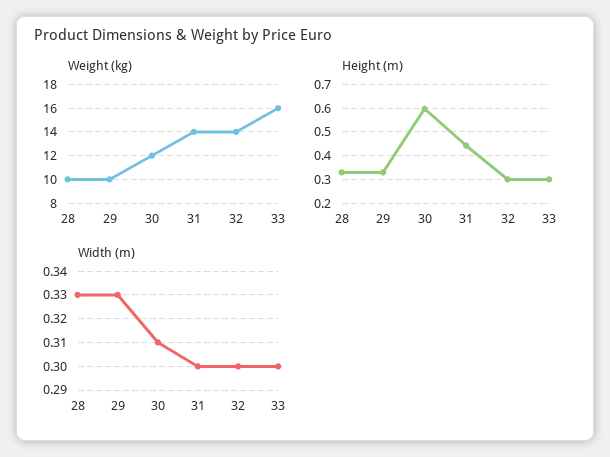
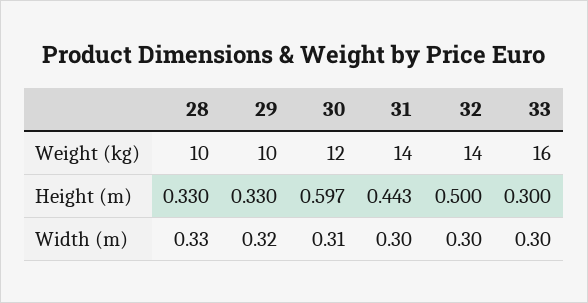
  {
    "Weight (kg)": {
      "28": 10,
      "29": 10,
      "30": 12,
      "31": 14,
      "32": 14,
      "33": 16
    },
    "Height (m)": {
      "28": 0.33,
      "29": 0.33,
      "30": 0.597,
      "31": 0.443,
-     "32": 0.3,
+     "32": 0.5,
      "33": 0.3
    },
    "Width (m)": {
      "28": 0.33,
-     "29": 0.33,
+     "29": 0.32,
      "30": 0.31,
      "31": 0.3,
      "32": 0.3,
      "33": 0.3
    }
  }

